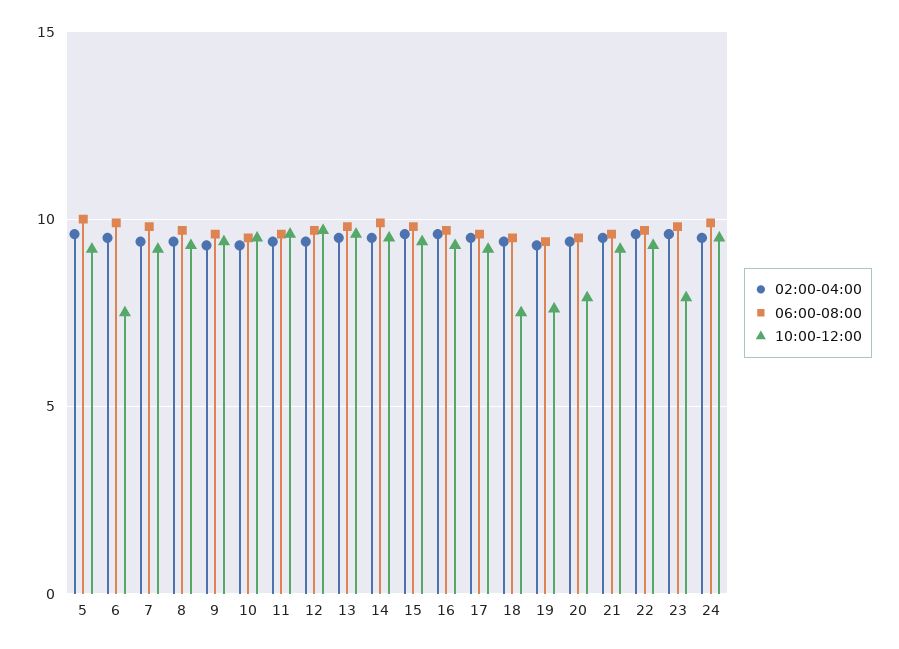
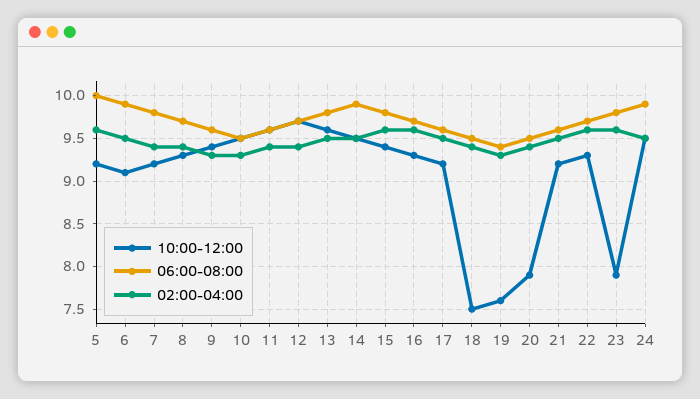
  {
    "02:00-04:00": {
      "5": 9.6,
      "6": 9.5,
      "7": 9.4,
      "8": 9.4,
      "9": 9.3,
      "10": 9.3,
      "11": 9.4,
      "12": 9.4,
      "13": 9.5,
      "14": 9.5,
      "15": 9.6,
      "16": 9.6,
      "17": 9.5,
      "18": 9.4,
      "19": 9.3,
      "20": 9.4,
      "21": 9.5,
      "22": 9.6,
      "23": 9.6,
      "24": 9.5
    },
    "06:00-08:00": {
      "5": 10,
      "6": 9.9,
      "7": 9.8,
      "8": 9.7,
      "9": 9.6,
      "10": 9.5,
      "11": 9.6,
      "12": 9.7,
      "13": 9.8,
      "14": 9.9,
      "15": 9.8,
      "16": 9.7,
      "17": 9.6,
      "18": 9.5,
      "19": 9.4,
      "20": 9.5,
      "21": 9.6,
      "22": 9.7,
      "23": 9.8,
      "24": 9.9
    },
    "10:00-12:00": {
      "5": 9.2,
-     "6": 7.5,
+     "6": 9.1,
      "7": 9.2,
      "8": 9.3,
      "9": 9.4,
      "10": 9.5,
      "11": 9.6,
      "12": 9.7,
      "13": 9.6,
      "14": 9.5,
      "15": 9.4,
      "16": 9.3,
      "17": 9.2,
      "18": 7.5,
      "19": 7.6,
      "20": 7.9,
      "21": 9.2,
      "22": 9.3,
      "23": 7.9,
      "24": 9.5
    }
  }

